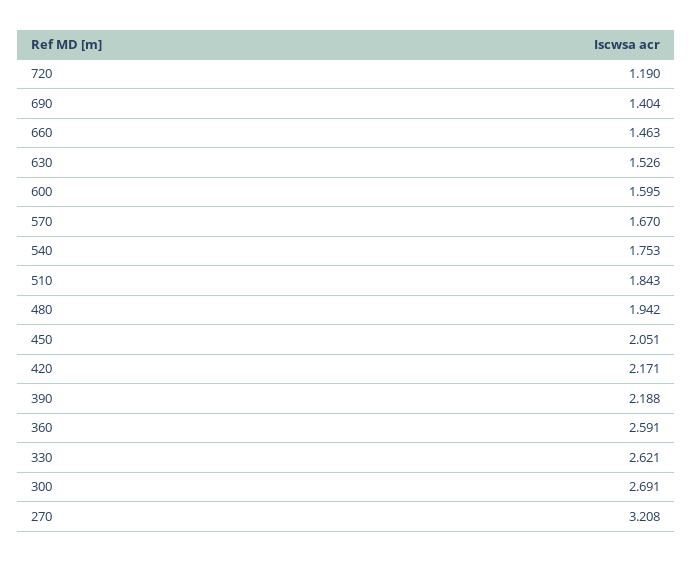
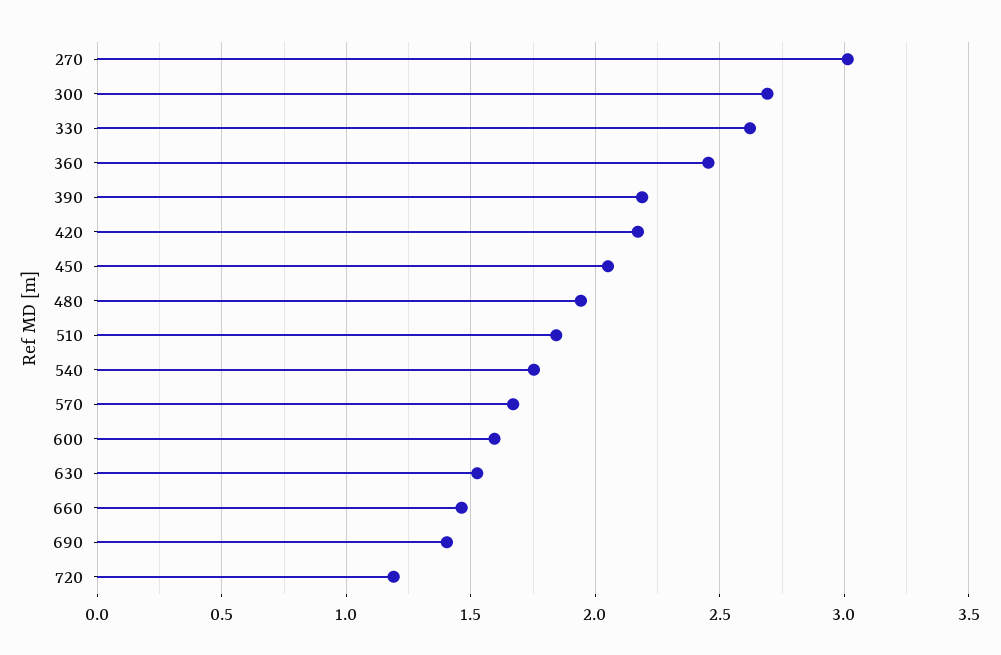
  {
    "720": 1.19,
    "690": 1.404,
    "660": 1.463,
    "630": 1.526,
    "600": 1.595,
    "570": 1.67,
    "540": 1.753,
    "510": 1.843,
    "480": 1.942,
    "450": 2.051,
    "420": 2.171,
    "390": 2.188,
-   "360": 2.591,
+   "360": 2.45,
    "330": 2.621,
    "300": 2.691,
-   "270": 3.208
+   "270": 3
  }

